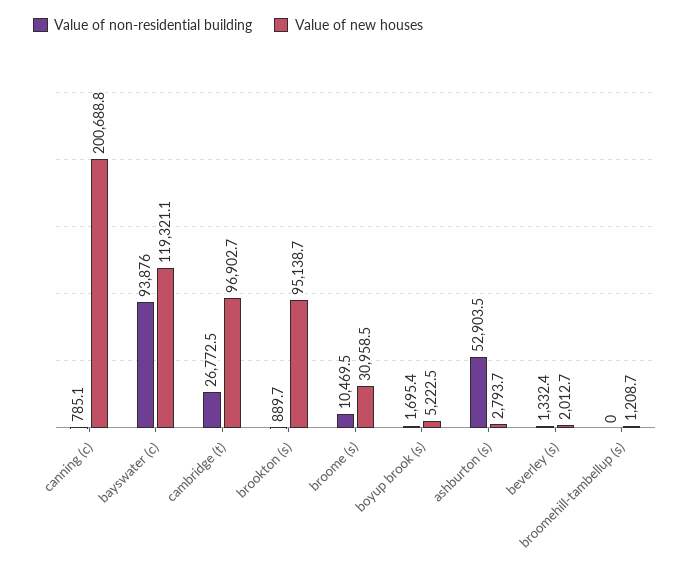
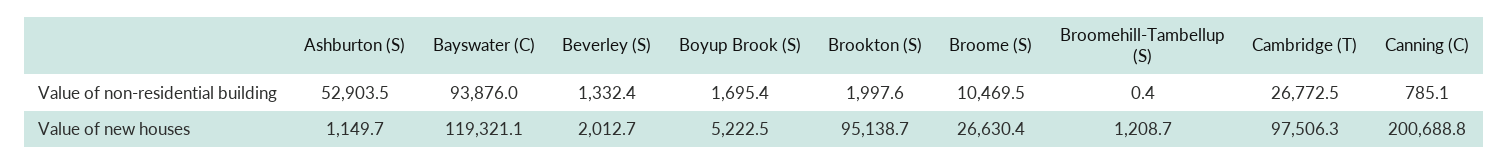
  {
    "Value of non-residential building": {
      "canning (c)": 785.1,
      "bayswater (c)": 93876,
      "cambridge (t)": 26772.5,
-     "brookton (s)": 889.7,
+     "brookton (s)": 1997.6,
      "broome (s)": 10469.5,
      "boyup brook (s)": 1695.4,
      "ashburton (s)": 52903.5,
      "beverley (s)": 1332.4,
-     "broomehill-tambellup (s)": 0
+     "broomehill-tambellup (s)": 0.4
    },
    "Value of new houses": {
      "canning (c)": 200688.8,
      "bayswater (c)": 119321.1,
-     "cambridge (t)": 96902.7,
+     "cambridge (t)": 97506.3,
      "brookton (s)": 95138.7,
-     "broome (s)": 30958.5,
+     "broome (s)": 26630.4,
      "boyup brook (s)": 5222.5,
-     "ashburton (s)": 2793.7,
+     "ashburton (s)": 1149.7,
      "beverley (s)": 2012.7,
      "broomehill-tambellup (s)": 1208.7
    }
  }

